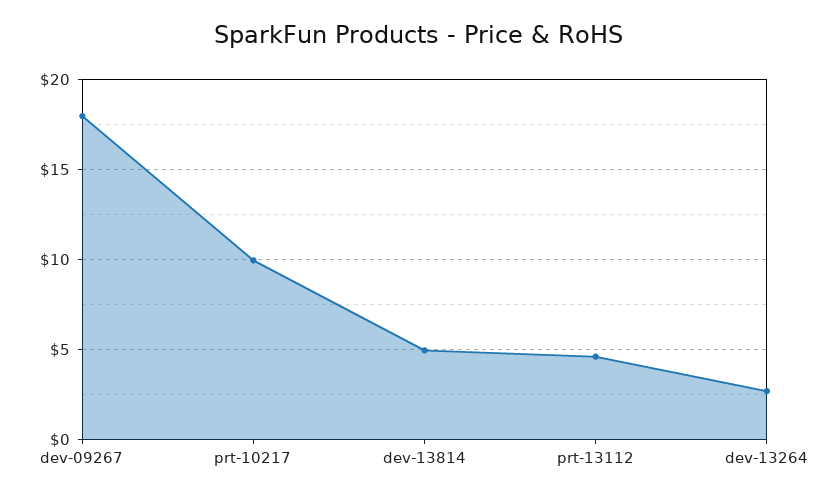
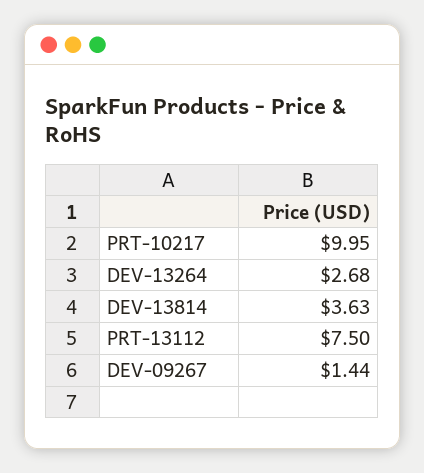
  {
-   "dev-09267": 18,
+   "dev-09267": 1.44,
    "prt-10217": 9.95,
-   "dev-13814": 5,
+   "dev-13814": 3.63,
-   "prt-13112": 4.5,
+   "prt-13112": 7.5,
    "dev-13264": 2.68
  }

